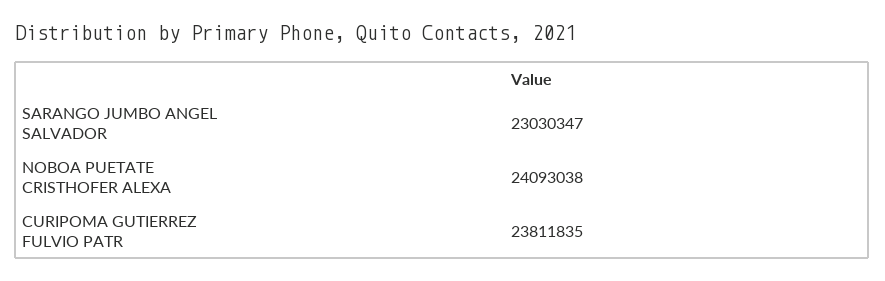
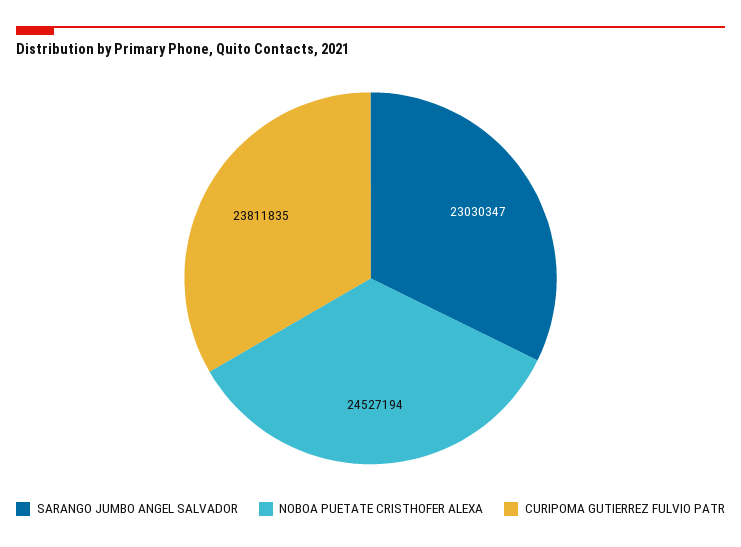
  {
    "SARANGO JUMBO ANGEL SALVADOR": 23030347,
-   "NOBOA PUETATE CRISTHOFER ALEXA": 24093038,
+   "NOBOA PUETATE CRISTHOFER ALEXA": 24527194,
    "CURIPOMA GUTIERREZ FULVIO PATR": 23811835
  }

